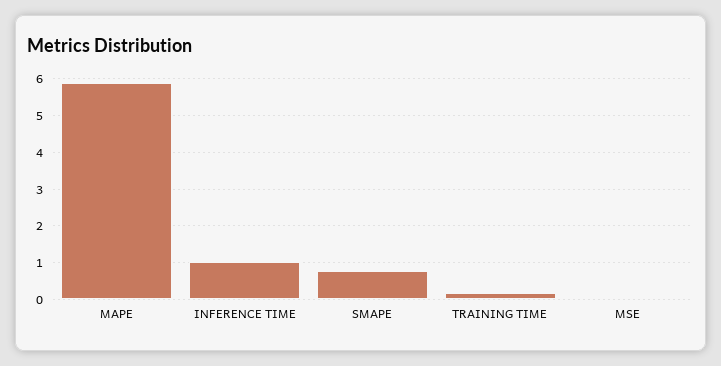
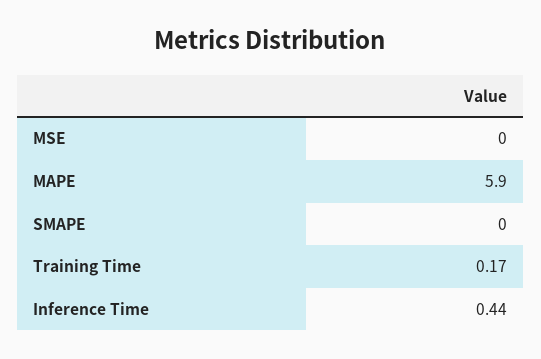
  {
    "MAPE": 5.9,
-   "INFERENCE TIME": 1,
+   "INFERENCE TIME": 0.44,
-   "SMAPE": 0.8,
+   "SMAPE": 0,
    "TRAINING TIME": 0.17,
    "MSE": 0
  }

